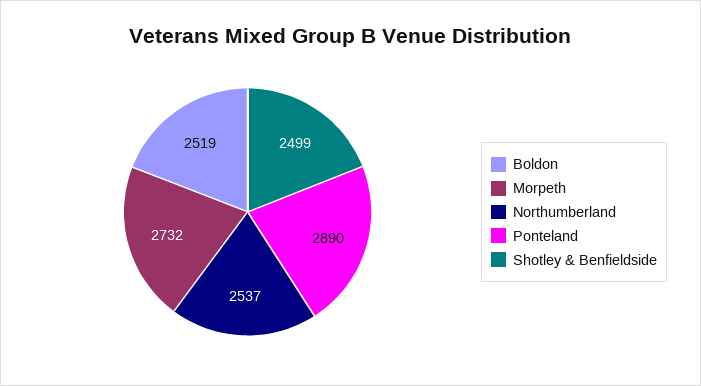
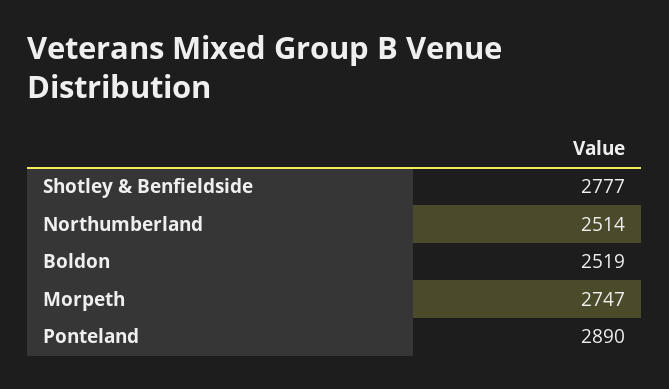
  {
    "Boldon": 2519,
-   "Morpeth": 2732,
+   "Morpeth": 2747,
-   "Northumberland": 2537,
+   "Northumberland": 2514,
    "Ponteland": 2890,
-   "Shotley & Benfieldside": 2499
+   "Shotley & Benfieldside": 2777
  }

